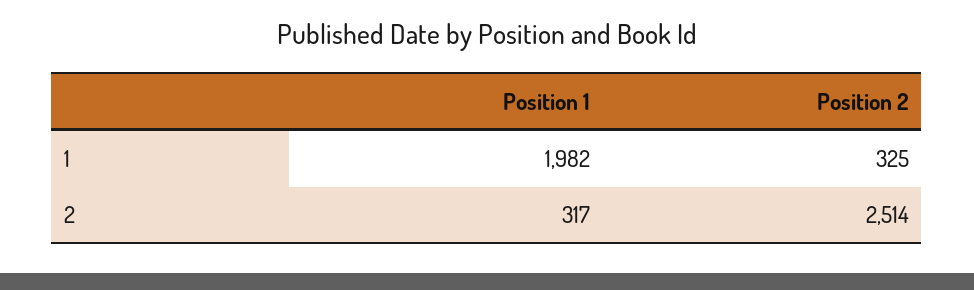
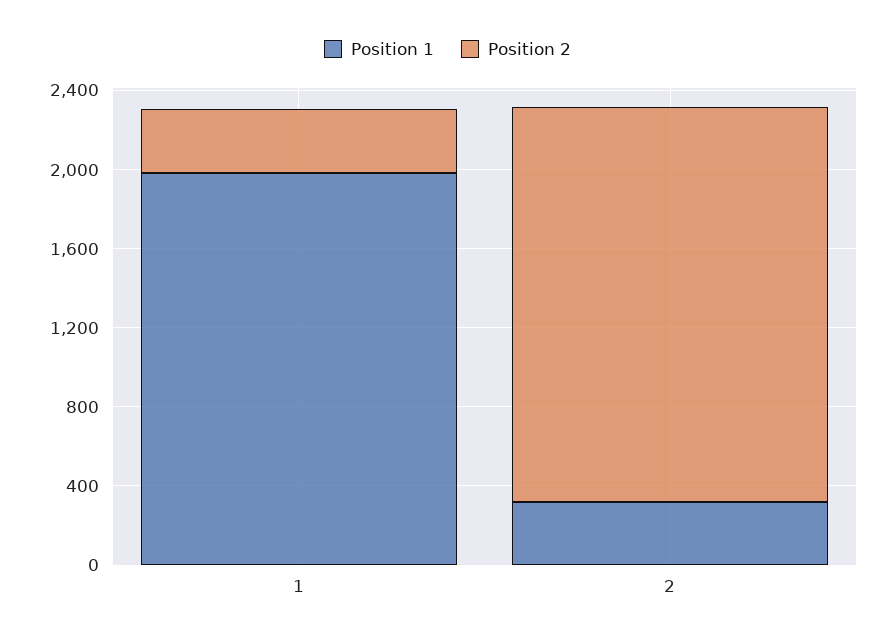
  {
    "Position 1": {
      "1": 1982,
      "2": 317
    },
    "Position 2": {
      "1": 325,
-     "2": 2514
+     "2": 2000
    }
  }

